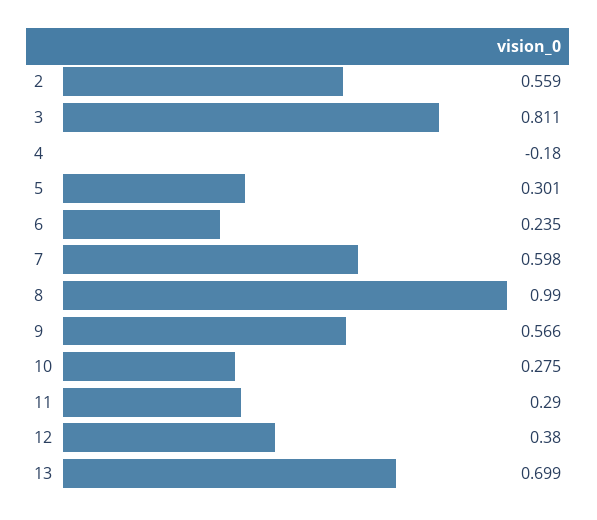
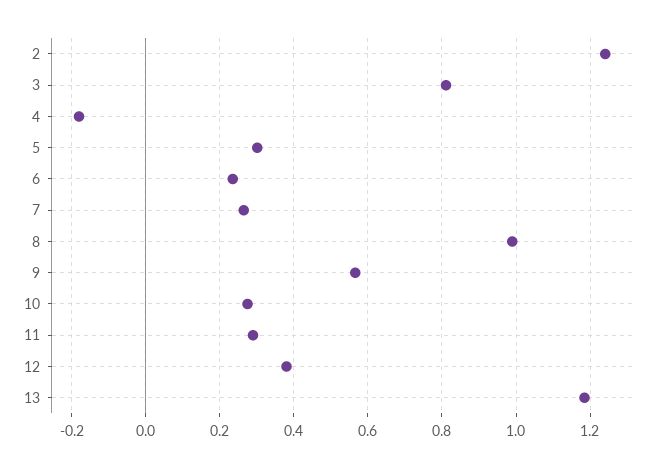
  {
-   "2": 0.559,
+   "2": 1.24,
    "3": 0.811,
    "4": -0.18,
    "5": 0.301,
    "6": 0.235,
-   "7": 0.598,
+   "7": 0.26,
    "8": 0.99,
    "9": 0.566,
    "10": 0.275,
    "11": 0.29,
    "12": 0.38,
-   "13": 0.699
+   "13": 1.18
  }

